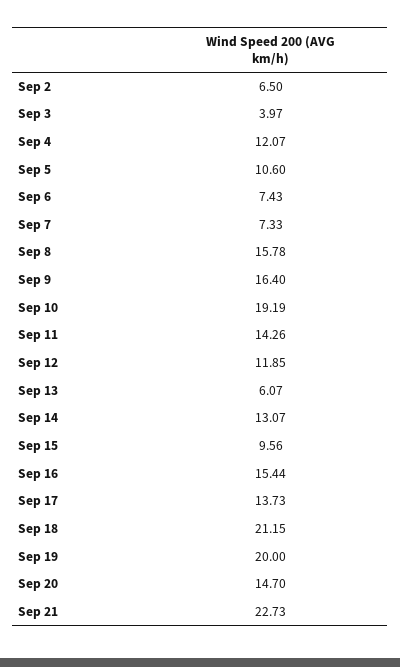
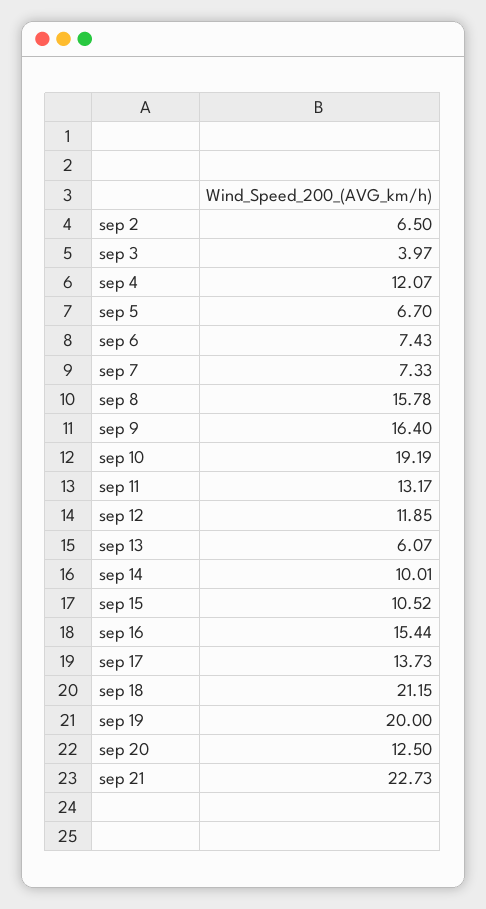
  {
    "Sep 2": 6.5,
    "Sep 3": 3.97,
    "Sep 4": 12.07,
-   "Sep 5": 10.6,
+   "Sep 5": 6.7,
    "Sep 6": 7.43,
    "Sep 7": 7.33,
    "Sep 8": 15.78,
    "Sep 9": 16.4,
    "Sep 10": 19.19,
-   "Sep 11": 14.26,
+   "Sep 11": 13.17,
    "Sep 12": 11.85,
    "Sep 13": 6.07,
-   "Sep 14": 13.07,
+   "Sep 14": 10.01,
-   "Sep 15": 9.56,
+   "Sep 15": 10.52,
    "Sep 16": 15.44,
    "Sep 17": 13.73,
    "Sep 18": 21.15,
    "Sep 19": 20,
-   "Sep 20": 14.7,
+   "Sep 20": 12.5,
    "Sep 21": 22.73
  }

